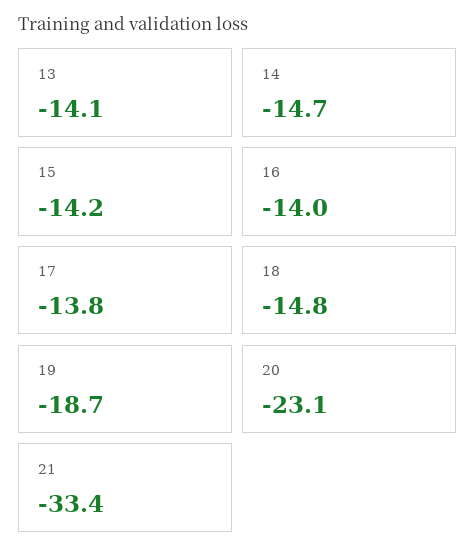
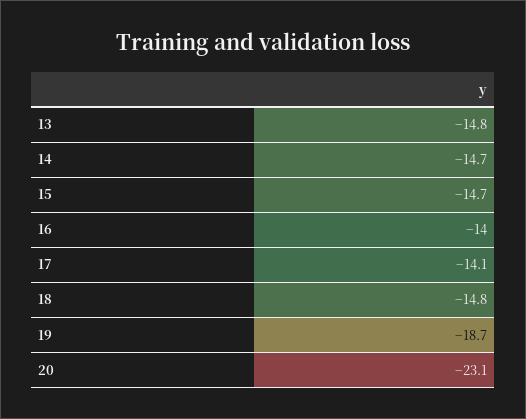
  {
-   "13": -14.1,
+   "13": -14.8,
    "14": -14.7,
-   "15": -14.2,
+   "15": -14.7,
    "16": -14,
-   "17": -13.8,
+   "17": -14.1,
    "18": -14.8,
    "19": -18.7,
-   "20": -23.1,
+   "20": -23.1
-   "21": -33.4
  }

